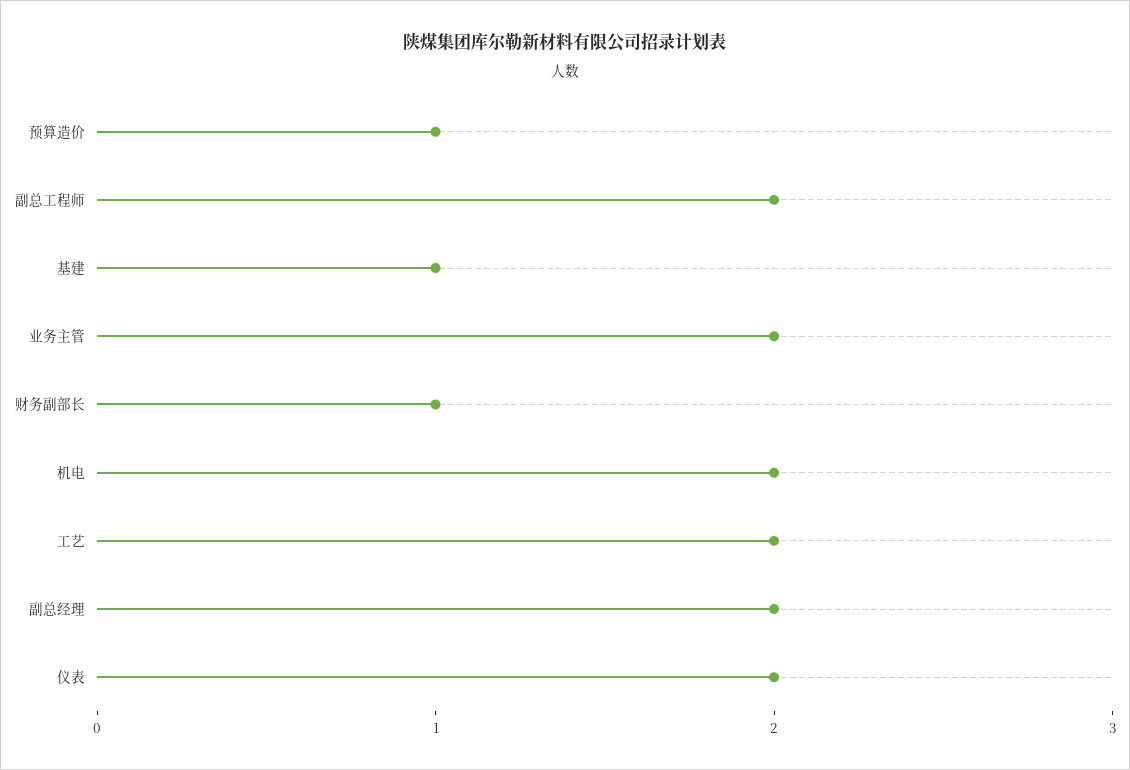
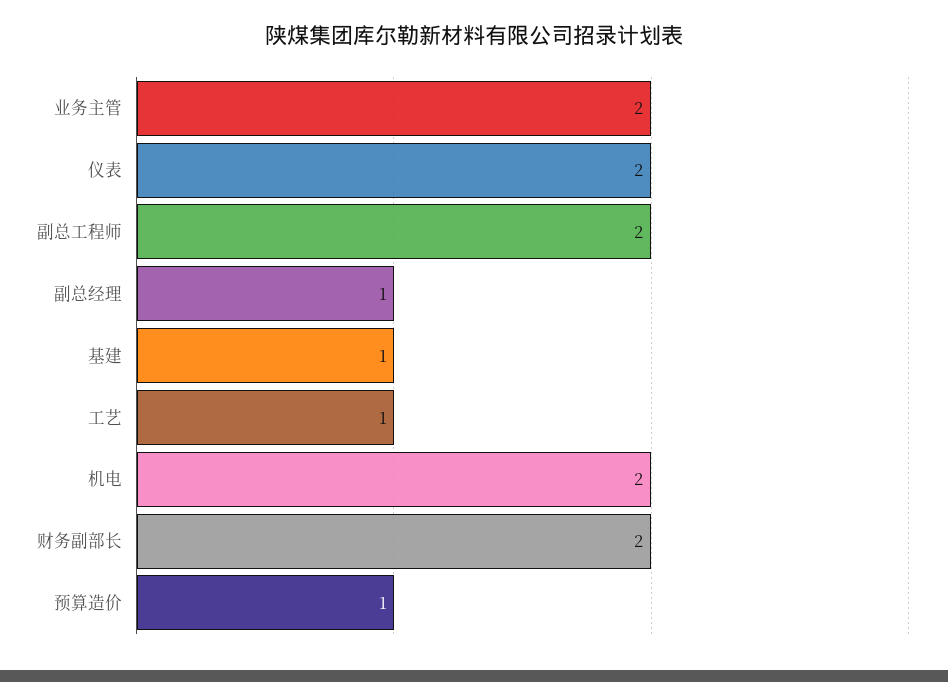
  {
    "预算造价": 1,
    "副总工程师": 2,
    "基建": 1,
    "业务主管": 2,
-   "财务副部长": 1,
+   "财务副部长": 2,
    "机电": 2,
-   "工艺": 2,
+   "工艺": 1,
-   "副总经理": 2,
+   "副总经理": 1,
    "仪表": 2
  }

